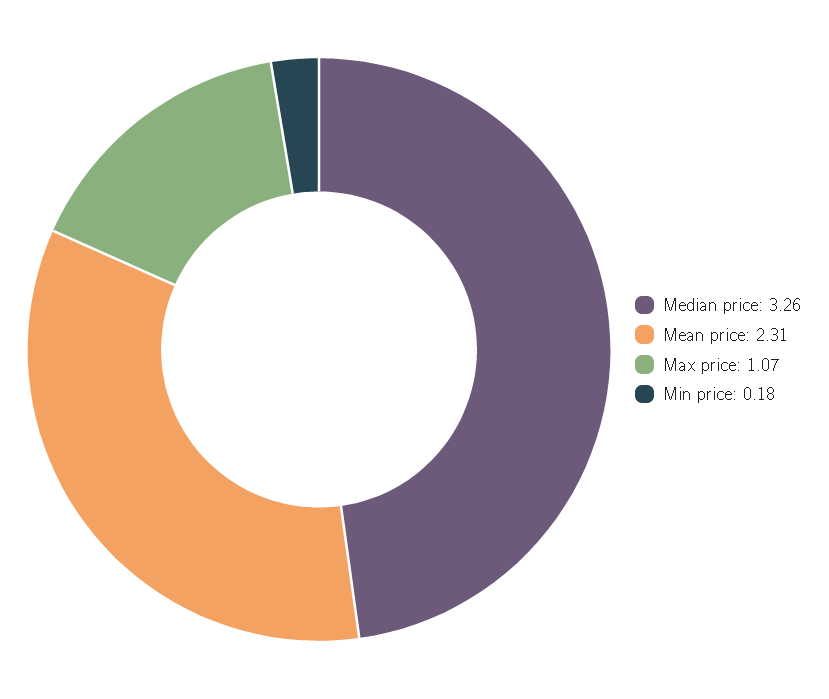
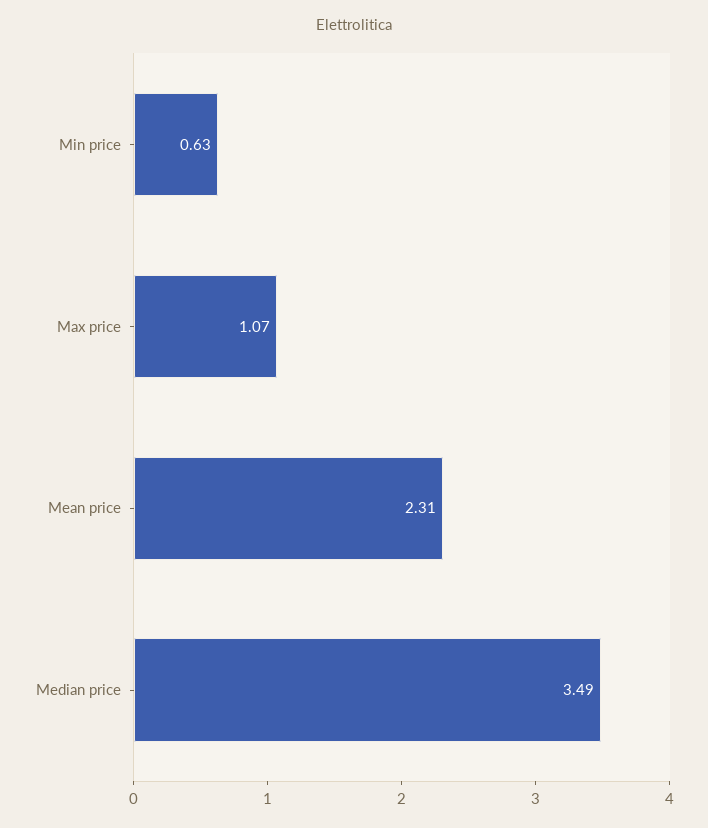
  {
-   "Median price": 3.26,
+   "Median price": 3.49,
    "Mean price": 2.31,
    "Max price": 1.07,
-   "Min price": 0.18
+   "Min price": 0.63
  }

